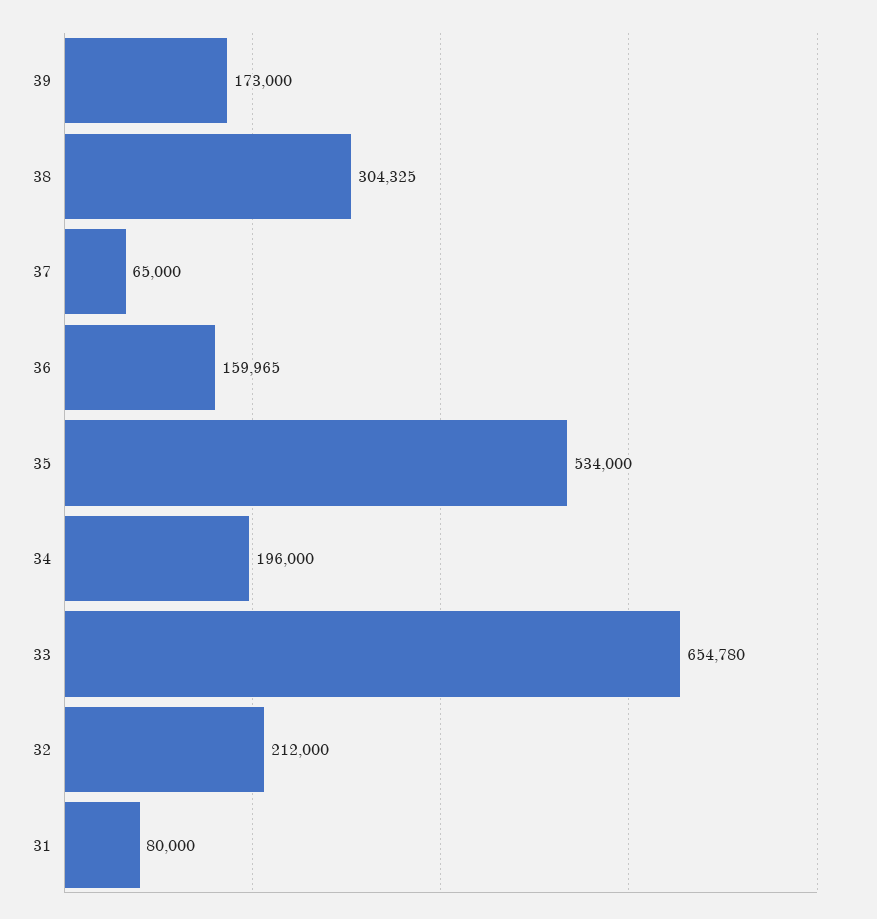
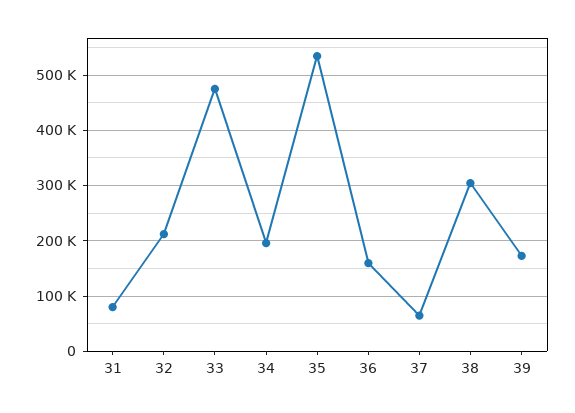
  {
    "39": 173000,
    "38": 304325,
    "37": 65000,
    "36": 159965,
    "35": 534000,
    "34": 196000,
-   "33": 654780,
+   "33": 480000,
    "32": 212000,
    "31": 80000
  }

